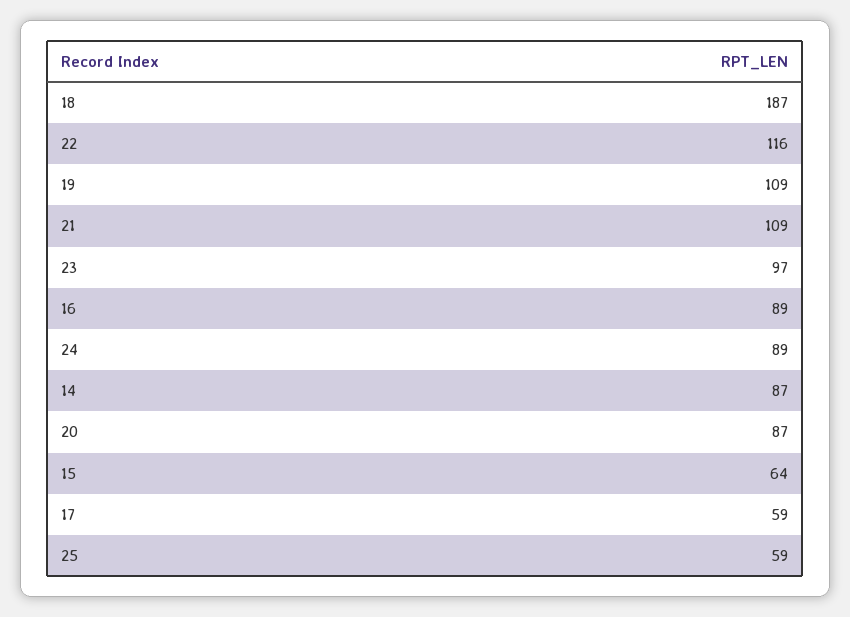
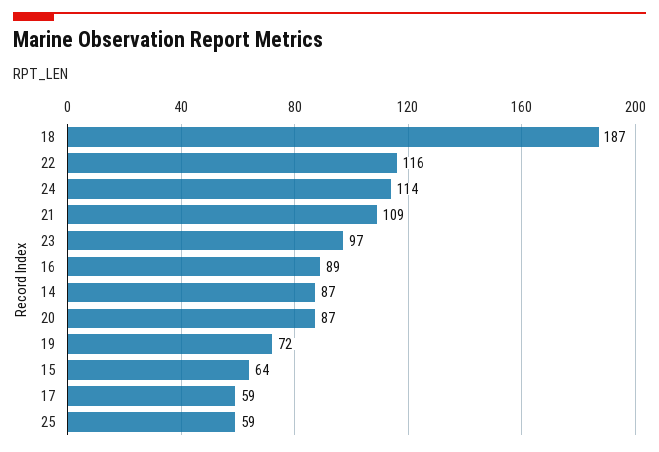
  {
    "18": 187,
    "22": 116,
-   "19": 109,
+   "19": 72,
    "21": 109,
    "23": 97,
    "16": 89,
-   "24": 89,
+   "24": 114,
    "14": 87,
    "20": 87,
    "15": 64,
    "17": 59,
    "25": 59
  }

